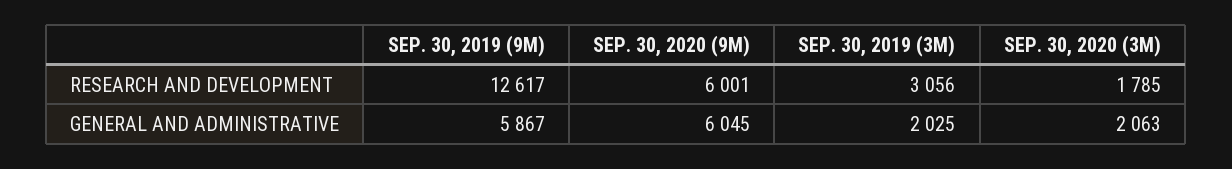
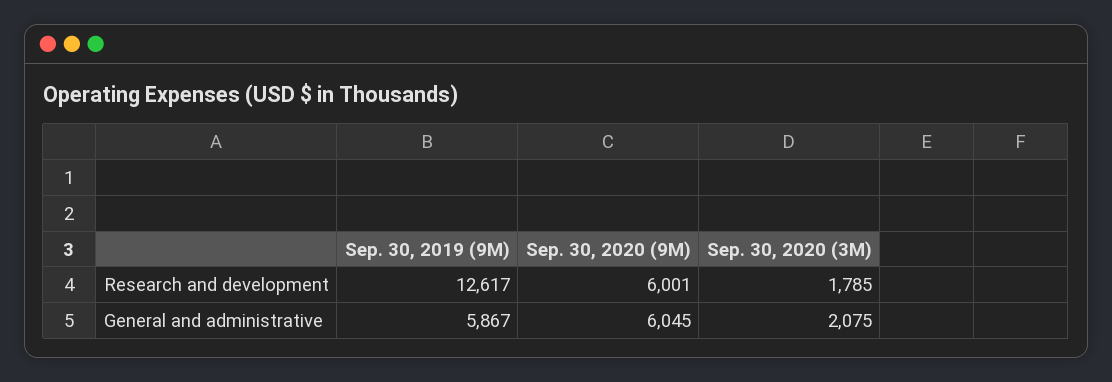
  {
    "SEP. 30, 2019 (9M)": {
      "RESEARCH AND DEVELOPMENT": 12617,
      "GENERAL AND ADMINISTRATIVE": 5867
    },
    "SEP. 30, 2020 (9M)": {
      "RESEARCH AND DEVELOPMENT": 6001,
      "GENERAL AND ADMINISTRATIVE": 6045
    },
-   "SEP. 30, 2019 (3M)": {
-     "RESEARCH AND DEVELOPMENT": 3056,
-     "GENERAL AND ADMINISTRATIVE": 2025
-   },
    "SEP. 30, 2020 (3M)": {
      "RESEARCH AND DEVELOPMENT": 1785,
-     "GENERAL AND ADMINISTRATIVE": 2063
+     "GENERAL AND ADMINISTRATIVE": 2075
    }
  }

